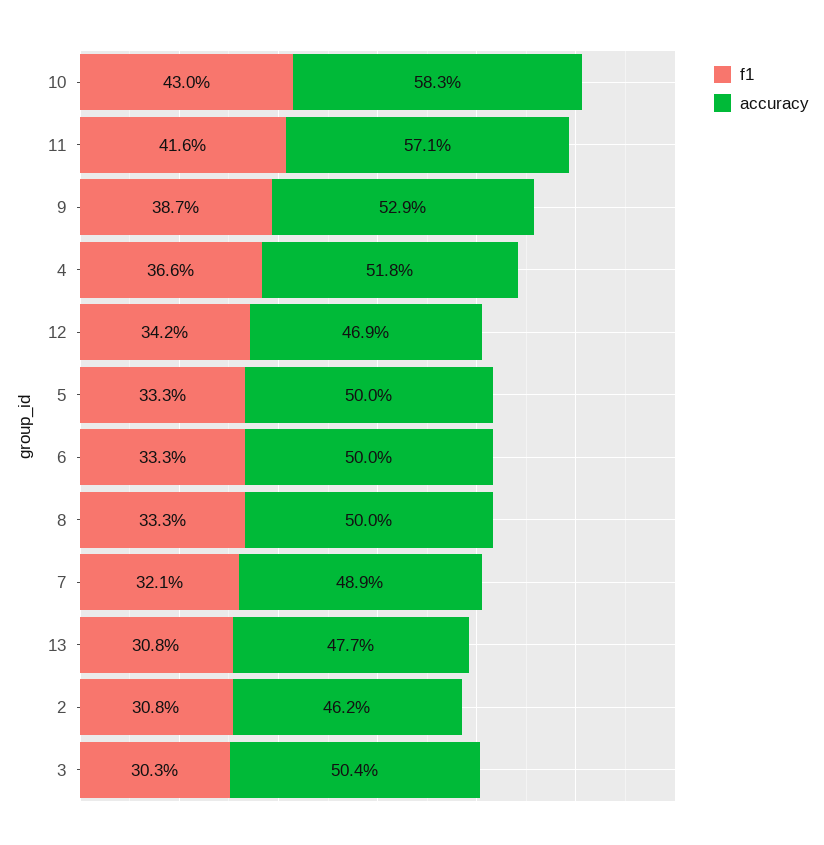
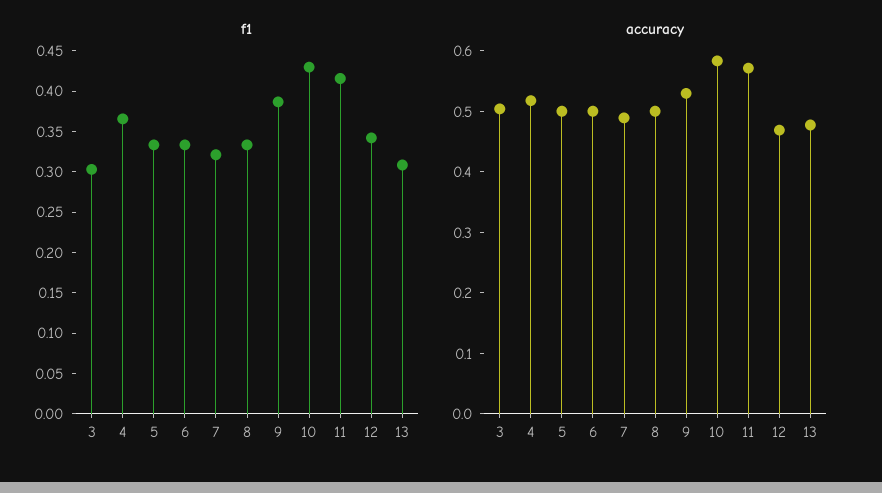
  {
    "f1": {
      "10": 0.43,
      "11": 0.416,
      "9": 0.387,
      "4": 0.366,
      "12": 0.342,
      "5": 0.333,
      "6": 0.333,
      "8": 0.333,
      "7": 0.321,
      "13": 0.308,
-     "2": 0.308,
      "3": 0.303
    },
    "accuracy": {
      "10": 0.583,
      "11": 0.571,
      "9": 0.529,
      "4": 0.518,
      "12": 0.469,
      "5": 0.5,
      "6": 0.5,
      "8": 0.5,
      "7": 0.489,
      "13": 0.477,
-     "2": 0.462,
      "3": 0.504
    }
  }

